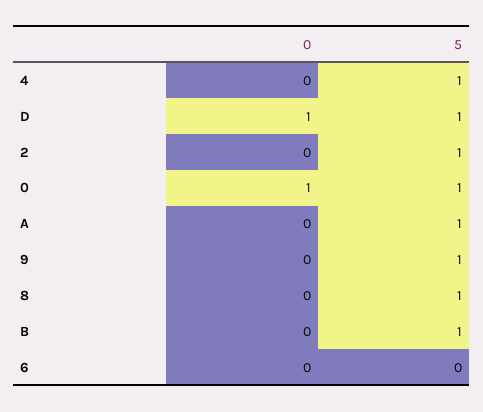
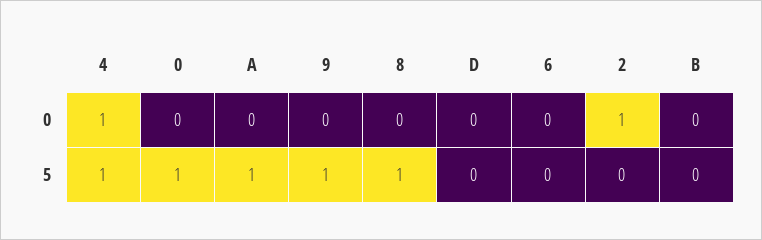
  {
    "0": {
-     "4": 0,
+     "4": 1,
-     "D": 1,
+     "D": 0,
-     "2": 0,
+     "2": 1,
-     "0": 1,
+     "0": 0,
      "A": 0,
      "9": 0,
      "8": 0,
      "B": 0,
      "6": 0
    },
    "5": {
      "4": 1,
-     "D": 1,
+     "D": 0,
-     "2": 1,
+     "2": 0,
      "0": 1,
      "A": 1,
      "9": 1,
      "8": 1,
-     "B": 1,
+     "B": 0,
      "6": 0
    }
  }

